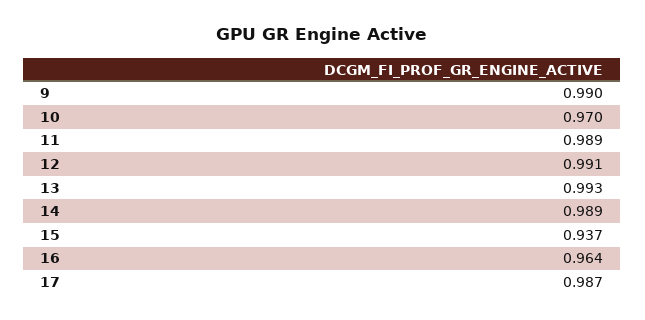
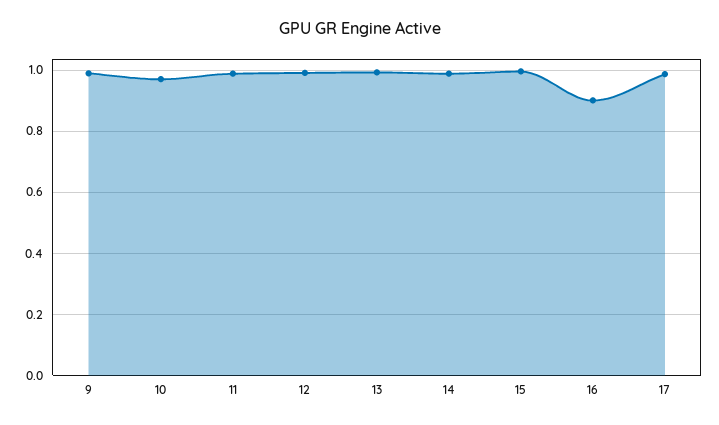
  {
    "9": 0.99,
    "10": 0.97,
    "11": 0.989,
    "12": 0.991,
    "13": 0.993,
    "14": 0.989,
-   "15": 0.937,
+   "15": 1,
-   "16": 0.964,
+   "16": 0.9,
    "17": 0.987
  }

